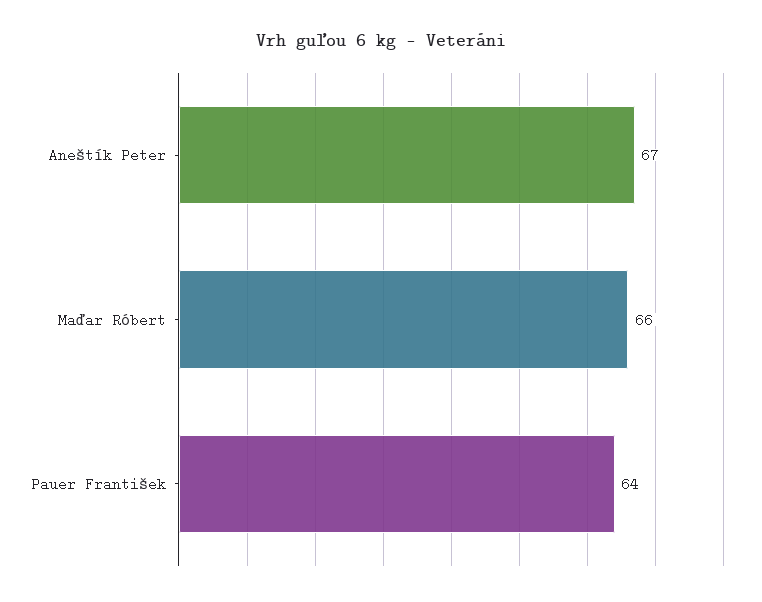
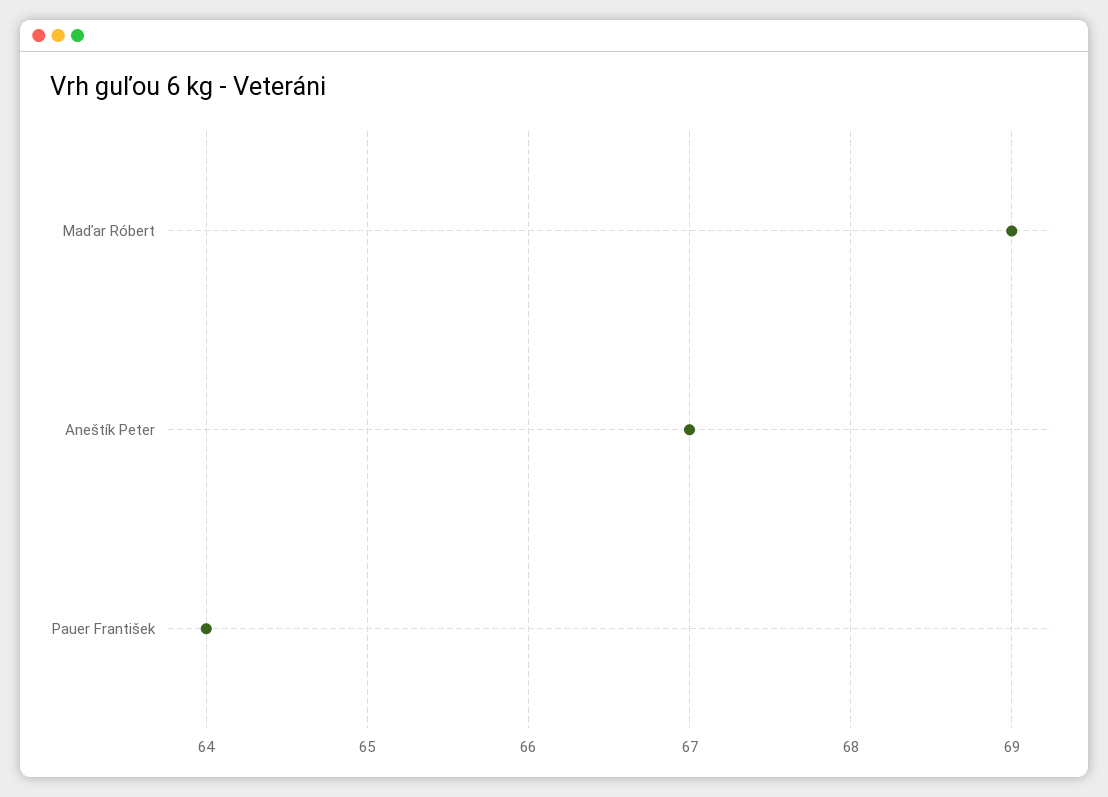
  {
    "Aneštík Peter": 67,
-   "Maďar Róbert": 66,
+   "Maďar Róbert": 69,
    "Pauer František": 64
  }

